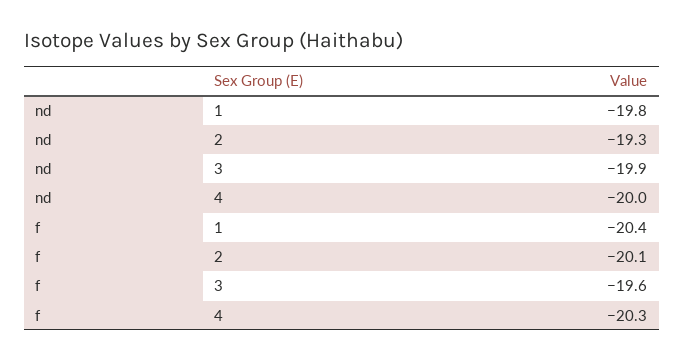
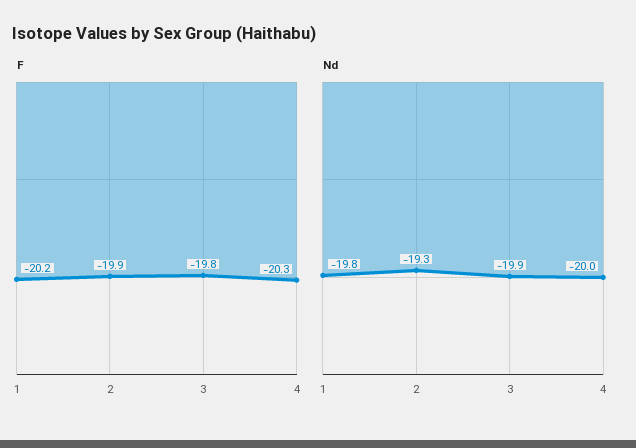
  {
    "nd": {
      "1": -19.8,
      "2": -19.3,
      "3": -19.9,
      "4": -20
    },
    "f": {
-     "1": -20.4,
+     "1": -20.2,
-     "2": -20.1,
+     "2": -19.9,
-     "3": -19.6,
+     "3": -19.8,
      "4": -20.3
    }
  }

